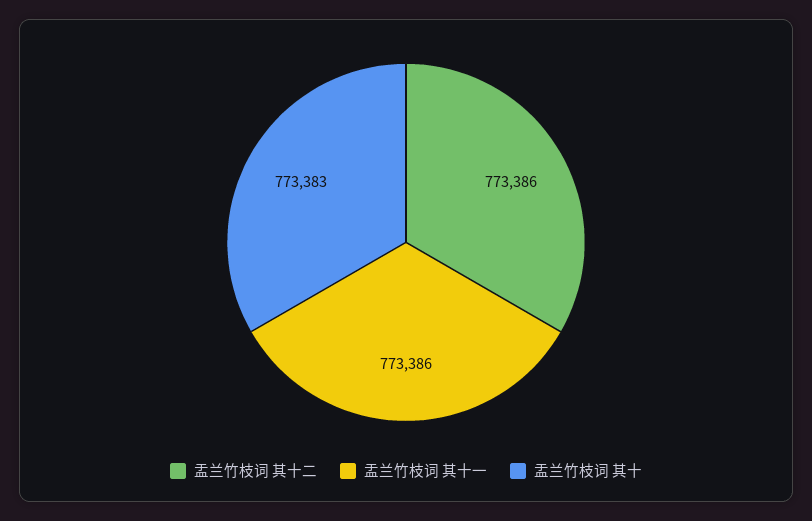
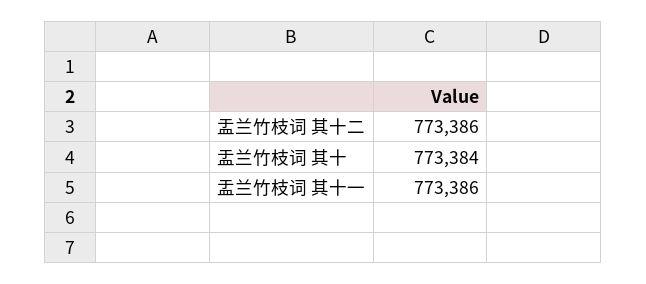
  {
    "盂兰竹枝词 其十二": 773386,
    "盂兰竹枝词 其十一": 773386,
-   "盂兰竹枝词 其十": 773383
+   "盂兰竹枝词 其十": 773384
  }

